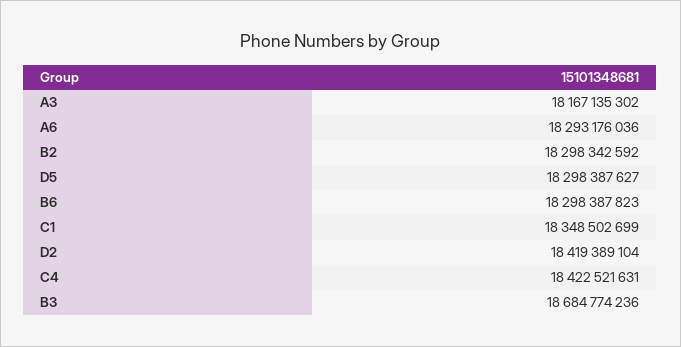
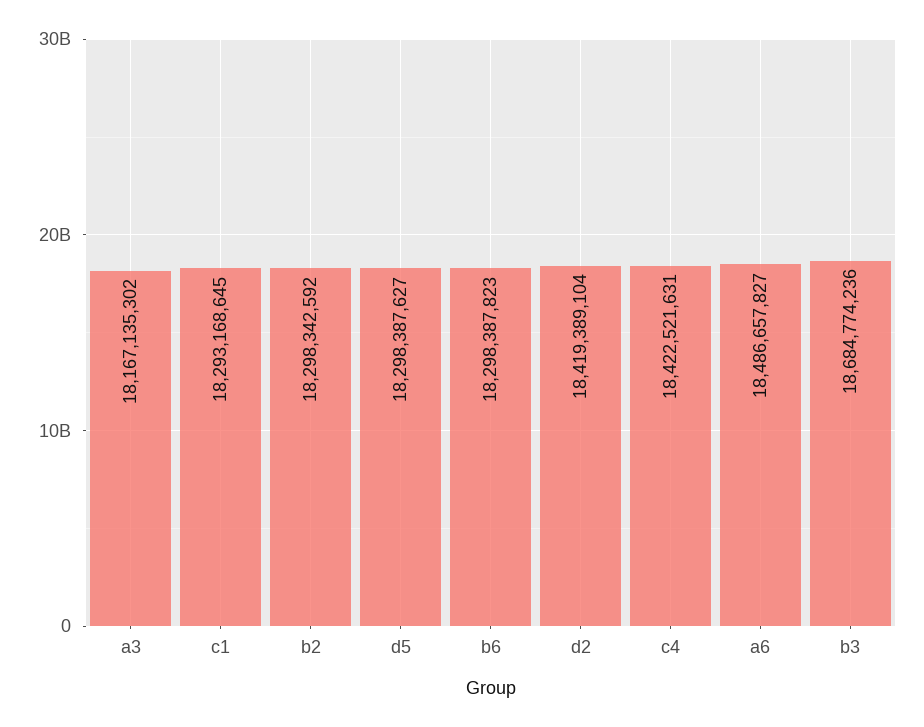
  {
    "A3": 18167135302,
-   "A6": 18293176036,
+   "A6": 18486657827,
    "B2": 18298342592,
    "D5": 18298387627,
    "B6": 18298387823,
-   "C1": 18348502699,
+   "C1": 18293168645,
    "D2": 18419389104,
    "C4": 18422521631,
    "B3": 18684774236
  }

